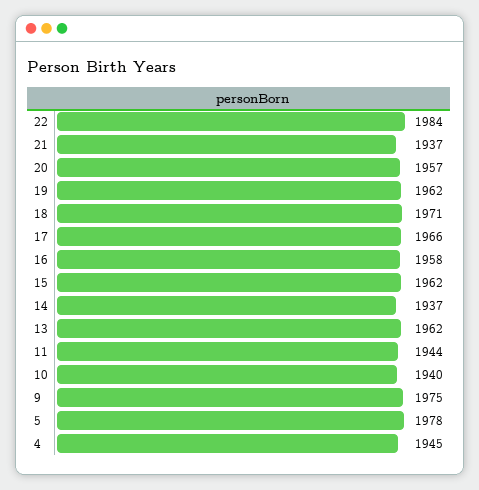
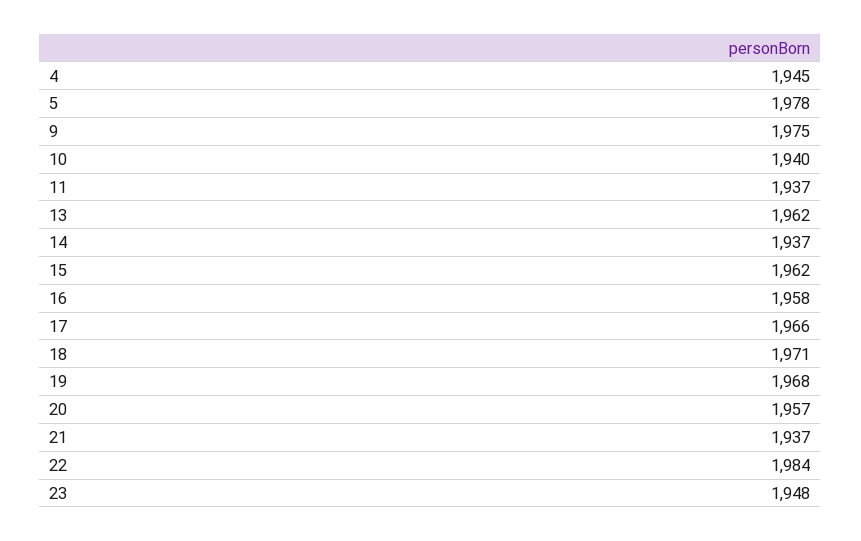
  {
    "22": 1984,
    "21": 1937,
    "20": 1957,
-   "19": 1962,
+   "19": 1968,
    "18": 1971,
    "17": 1966,
    "16": 1958,
    "15": 1962,
    "14": 1937,
    "13": 1962,
-   "11": 1944,
+   "11": 1937,
    "10": 1940,
    "9": 1975,
    "5": 1978,
-   "4": 1945
+   "4": 1945,
+   "23": 1948
  }

